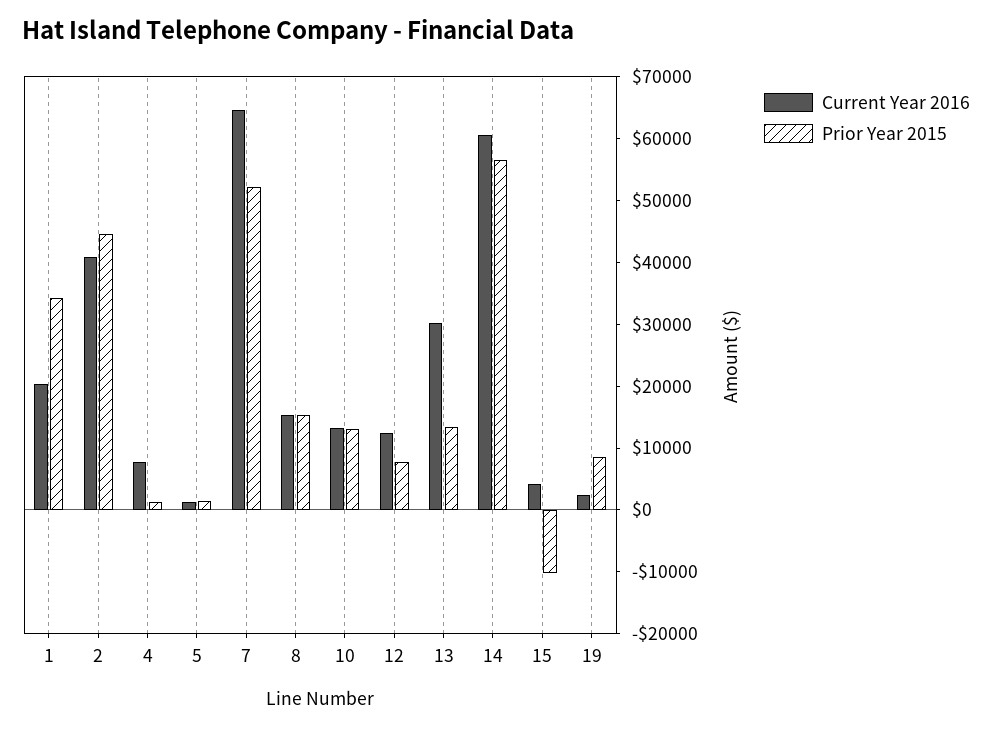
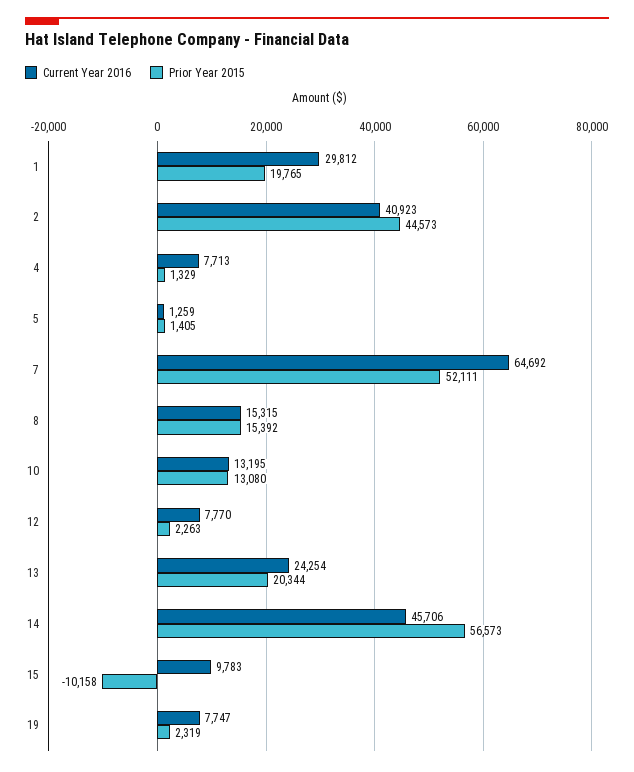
  {
    "Current Year 2016": {
-     "1": 20000,
+     "1": 29812,
      "2": 40923,
      "4": 7713,
      "5": 1259,
      "7": 64692,
      "8": 15315,
      "10": 13195,
-     "12": 12000,
+     "12": 7770,
-     "13": 30000,
+     "13": 24254,
-     "14": 60000,
+     "14": 45706,
-     "15": 4000,
+     "15": 9783,
-     "19": 2000
+     "19": 7747
    },
    "Prior Year 2015": {
-     "1": 34000,
+     "1": 19765,
      "2": 44573,
      "4": 1329,
      "5": 1405,
      "7": 52111,
      "8": 15392,
      "10": 13080,
-     "12": 8000,
+     "12": 2263,
-     "13": 14000,
+     "13": 20344,
      "14": 56573,
      "15": -10158,
-     "19": 8000
+     "19": 2319
    }
  }

